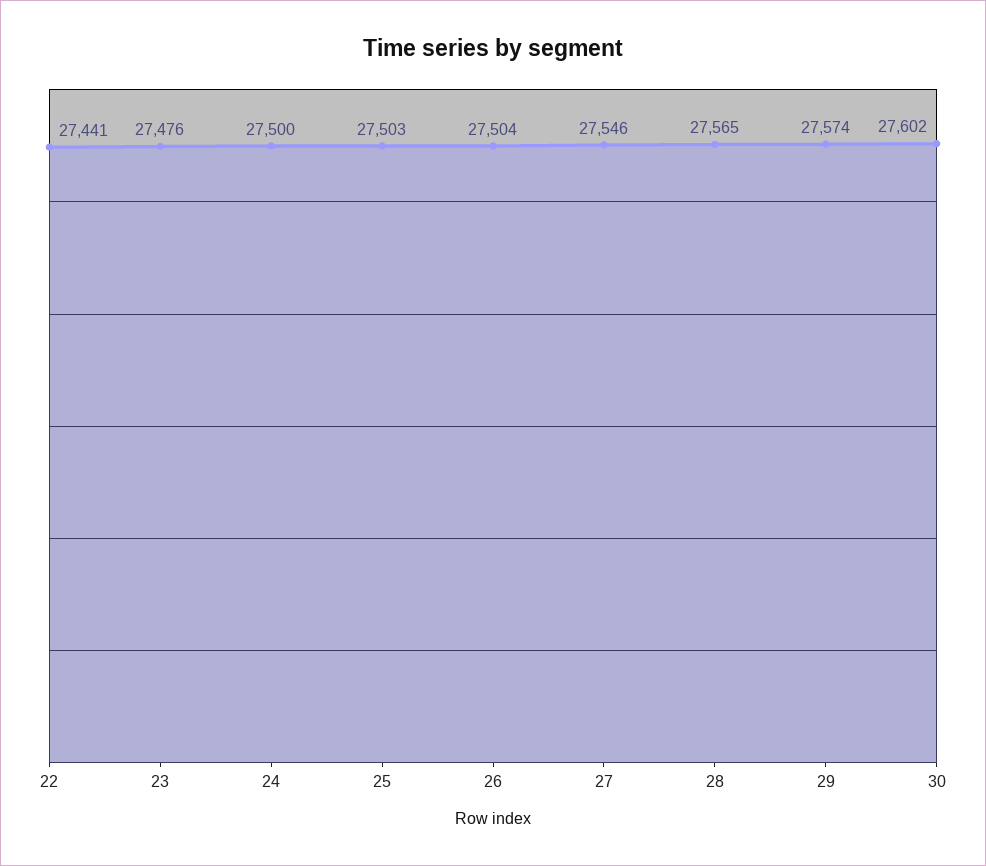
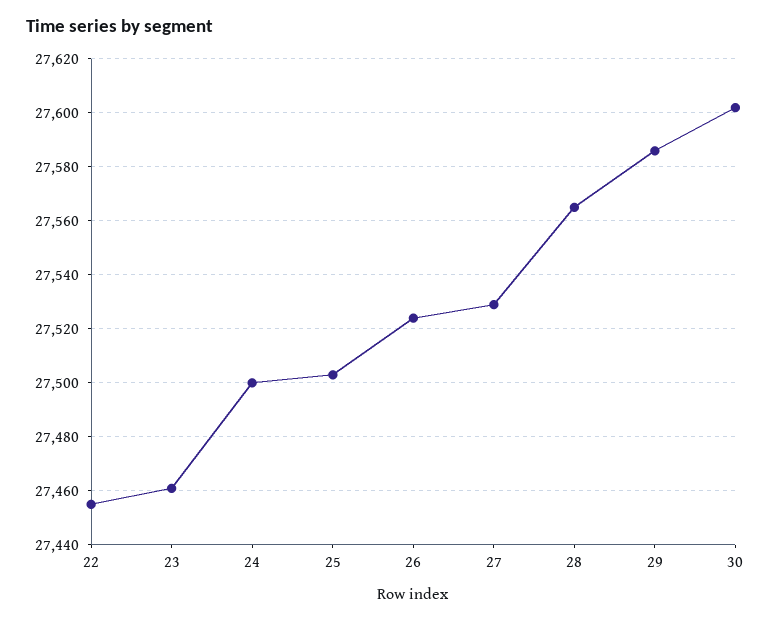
  {
-   "22": 27441,
+   "22": 27455,
-   "23": 27476,
+   "23": 27460,
    "24": 27500,
    "25": 27503,
-   "26": 27504,
+   "26": 27525,
-   "27": 27546,
+   "27": 27530,
    "28": 27565,
-   "29": 27574,
+   "29": 27585,
    "30": 27602
  }

